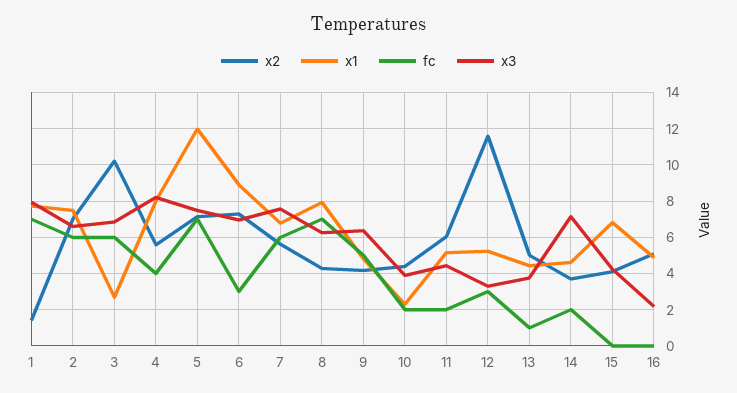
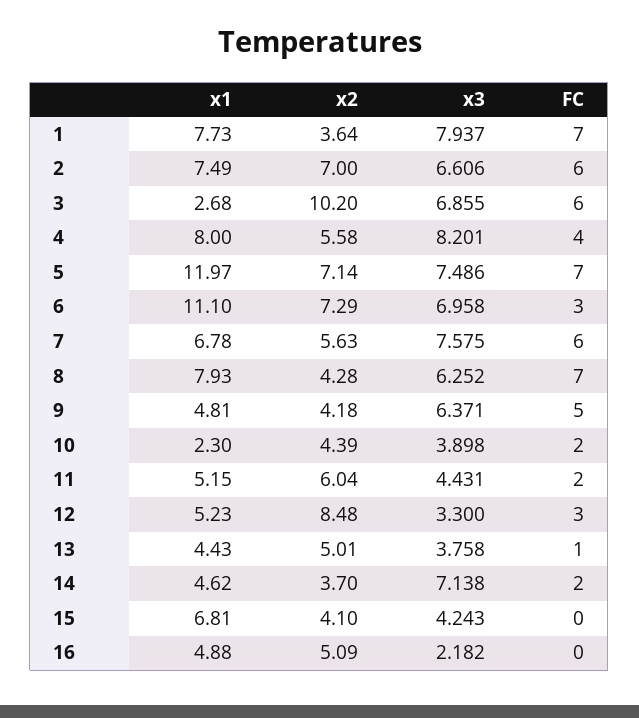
  {
    "x2": {
-     "1": 1.5,
+     "1": 3.64,
      "2": 7,
      "3": 10.2,
      "4": 5.58,
      "5": 7.14,
      "6": 7.29,
      "7": 5.63,
      "8": 4.28,
      "9": 4.18,
      "10": 4.39,
      "11": 6.04,
-     "12": 11.5,
+     "12": 8.48,
      "13": 5.01,
      "14": 3.7,
      "15": 4.1,
      "16": 5.09
    },
    "x1": {
      "1": 7.73,
      "2": 7.49,
      "3": 2.68,
      "4": 8,
      "5": 11.97,
-     "6": 9,
+     "6": 11.1,
      "7": 6.78,
      "8": 7.93,
      "9": 4.81,
      "10": 2.3,
      "11": 5.15,
      "12": 5.23,
      "13": 4.43,
      "14": 4.62,
      "15": 6.81,
      "16": 4.88
    },
    "fc": {
      "1": 7,
      "2": 6,
      "3": 6,
      "4": 4,
      "5": 7,
      "6": 3,
      "7": 6,
      "8": 7,
      "9": 5,
      "10": 2,
      "11": 2,
      "12": 3,
      "13": 1,
      "14": 2,
      "15": 0,
      "16": 0
    },
    "x3": {
      "1": 7.937,
      "2": 6.606,
      "3": 6.855,
      "4": 8.201,
      "5": 7.486,
      "6": 6.958,
      "7": 7.575,
      "8": 6.252,
      "9": 6.371,
      "10": 3.898,
      "11": 4.431,
      "12": 3.3,
      "13": 3.758,
      "14": 7.138,
      "15": 4.243,
      "16": 2.182
    }
  }

